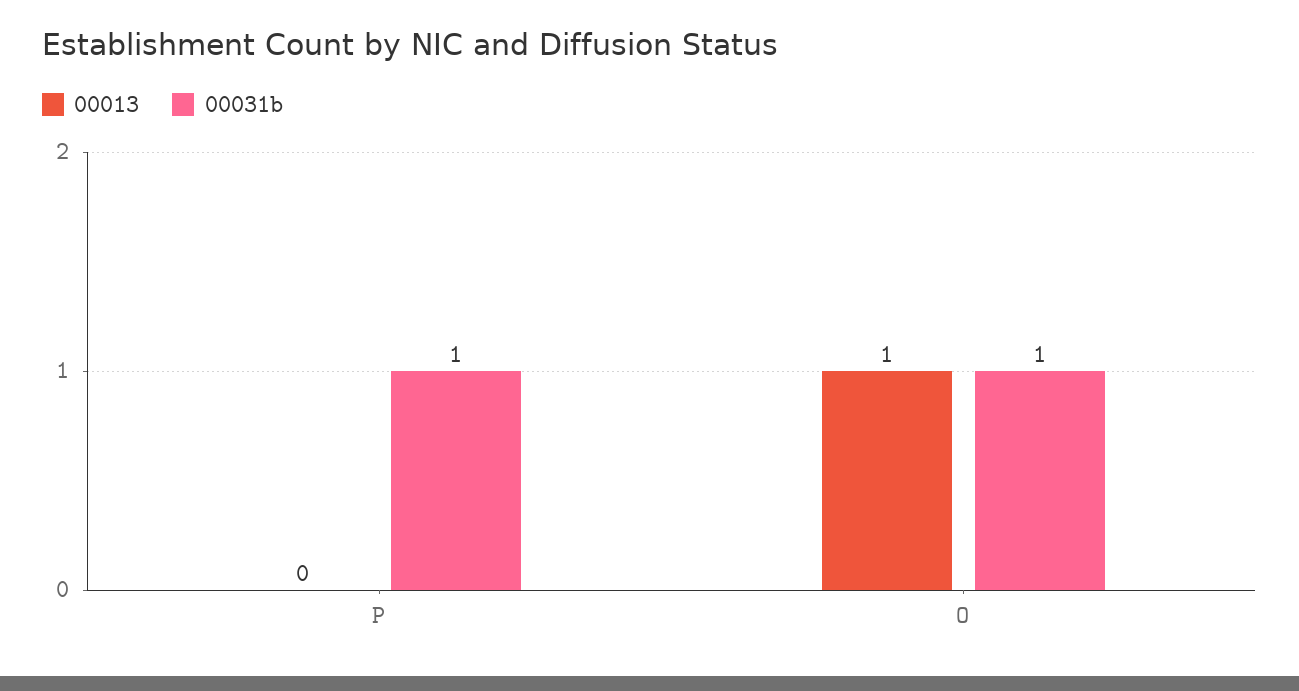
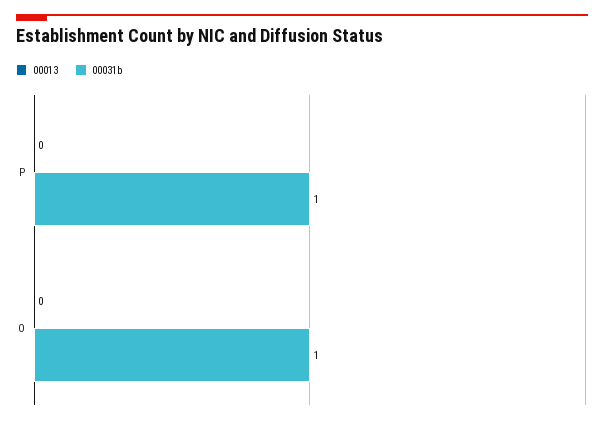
  {
    "00013": {
      "P": 0,
-     "O": 1
+     "O": 0
    },
    "00031b": {
      "P": 1,
      "O": 1
    }
  }

